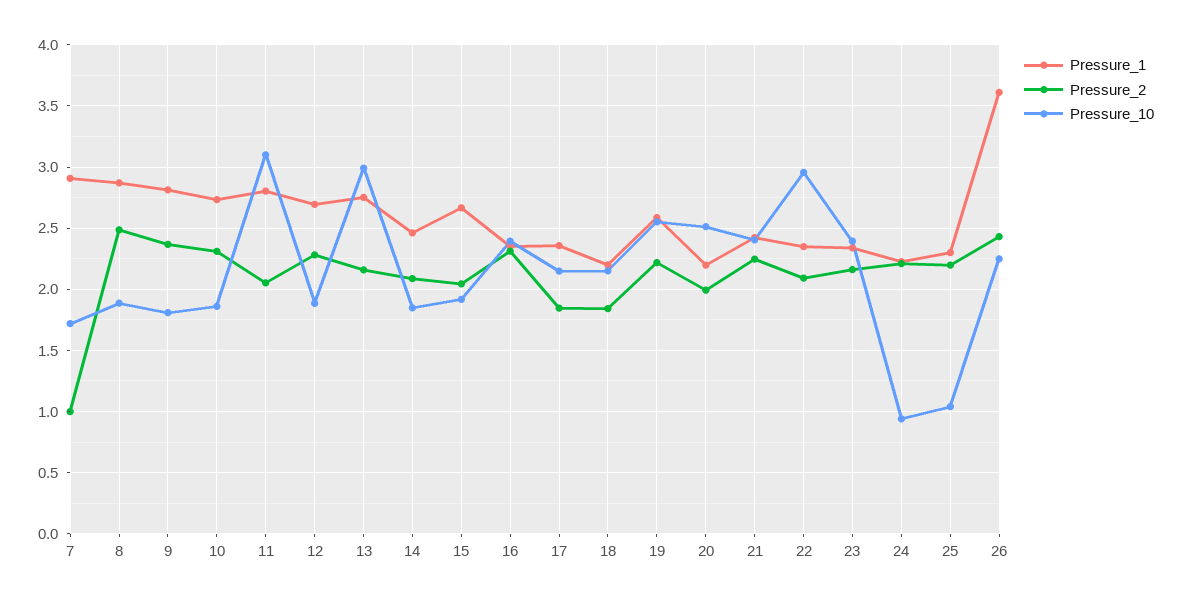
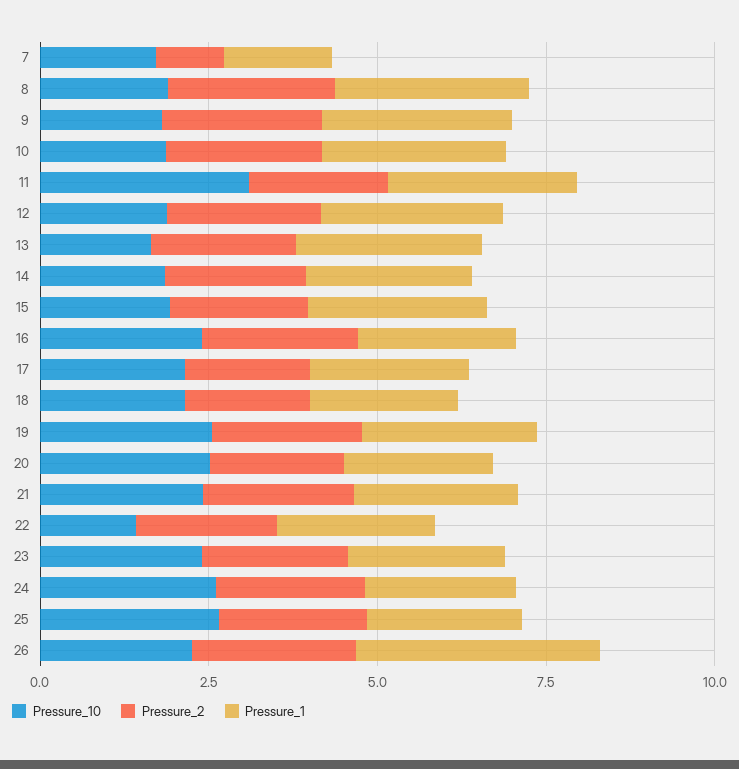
  {
    "Pressure_1": {
-     "7": 2.9,
+     "7": 1.5,
      "8": 2.85,
      "9": 2.8,
      "10": 2.75,
      "11": 2.8,
      "12": 2.7,
      "13": 2.75,
      "14": 2.45,
      "15": 2.65,
      "16": 2.35,
      "17": 2.35,
      "18": 2.2,
      "19": 2.6,
      "20": 2.2,
      "21": 2.4,
      "22": 2.35,
      "23": 2.35,
      "24": 2.25,
      "25": 2.3,
      "26": 3.6
    },
    "Pressure_2": {
      "7": 1,
      "8": 2.5,
      "9": 2.35,
      "10": 2.3,
      "11": 2.05,
      "12": 2.3,
      "13": 2.15,
      "14": 2.1,
      "15": 2.05,
      "16": 2.3,
      "17": 1.85,
      "18": 1.85,
      "19": 2.2,
      "20": 2,
      "21": 2.25,
      "22": 2.1,
      "23": 2.15,
      "24": 2.2,
      "25": 2.2,
      "26": 2.45
    },
    "Pressure_10": {
      "7": 1.7,
      "8": 1.9,
      "9": 1.8,
      "10": 1.85,
      "11": 3.1,
      "12": 1.9,
-     "13": 3,
+     "13": 1.5,
      "14": 1.85,
      "15": 1.9,
      "16": 2.4,
      "17": 2.15,
      "18": 2.15,
      "19": 2.55,
      "20": 2.5,
      "21": 2.4,
-     "22": 2.95,
+     "22": 1.5,
      "23": 2.4,
-     "24": 0.95,
+     "24": 2.5,
-     "25": 1.05,
+     "25": 2.5,
      "26": 2.25
    }
  }

